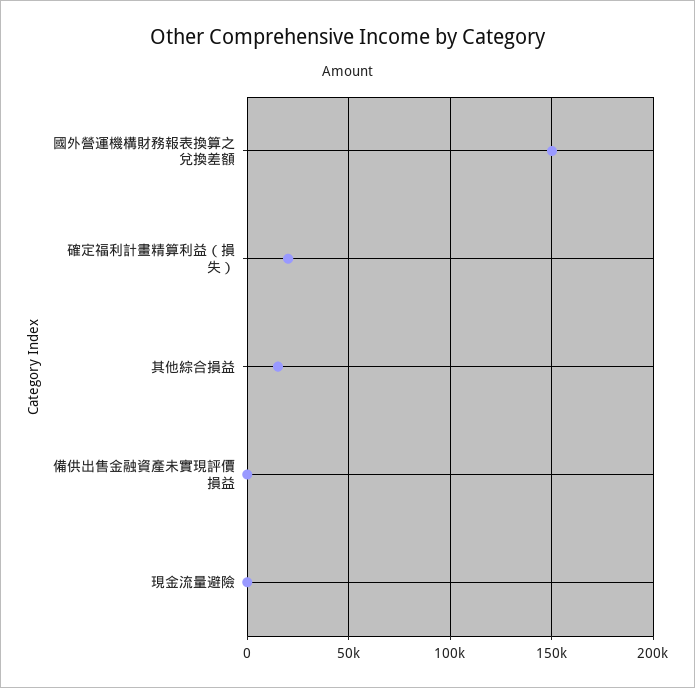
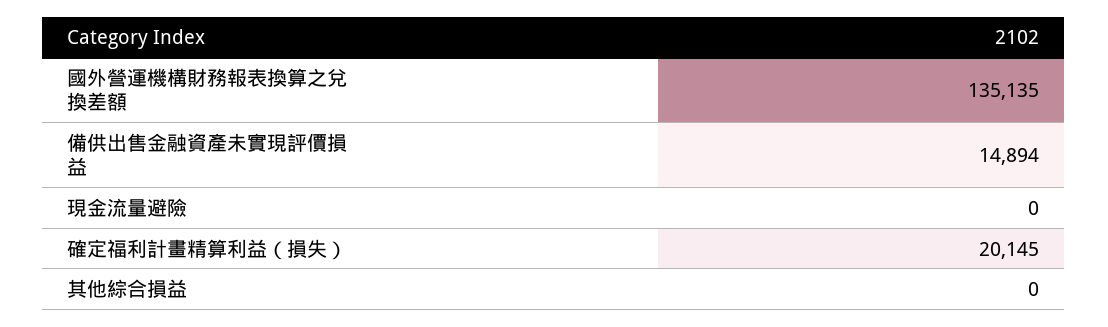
  {
-   "國外營運機構財務報表換算之兌換差額": 150000,
+   "國外營運機構財務報表換算之兌換差額": 135135,
    "確定福利計畫精算利益（損失）": 20145,
-   "其他綜合損益": 15000,
+   "其他綜合損益": 0,
-   "備供出售金融資產未實現評價損益": 0,
+   "備供出售金融資產未實現評價損益": 14894,
    "現金流量避險": 0
  }

